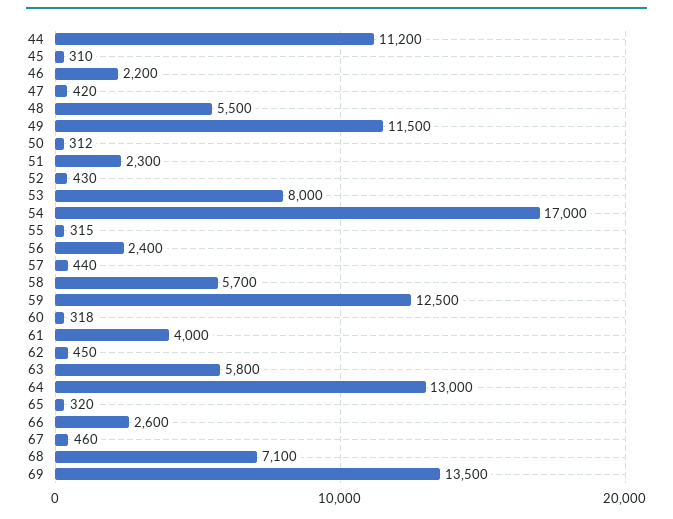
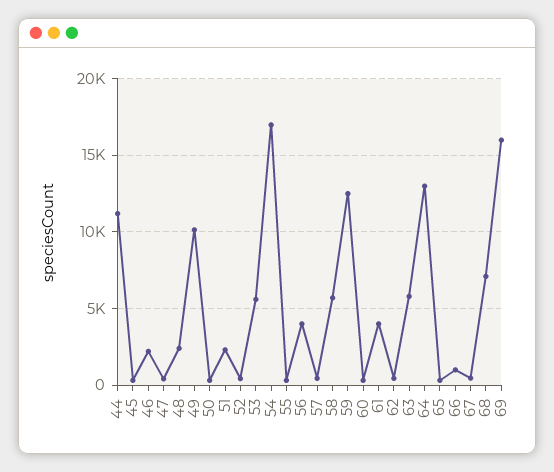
  {
    "44": 11200,
    "45": 310,
    "46": 2200,
    "47": 420,
-   "48": 5500,
+   "48": 2500,
-   "49": 11500,
+   "49": 10000,
    "50": 312,
    "51": 2300,
    "52": 430,
-   "53": 8000,
+   "53": 5500,
    "54": 17000,
    "55": 315,
-   "56": 2400,
+   "56": 4000,
    "57": 440,
    "58": 5700,
    "59": 12500,
    "60": 318,
    "61": 4000,
    "62": 450,
    "63": 5800,
    "64": 13000,
    "65": 320,
-   "66": 2600,
+   "66": 1000,
    "67": 460,
    "68": 7100,
-   "69": 13500
+   "69": 16000
  }

